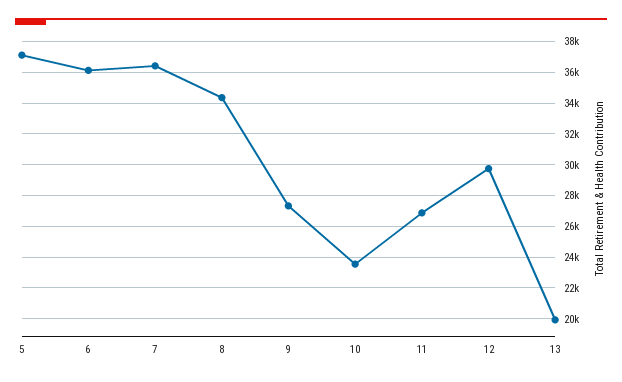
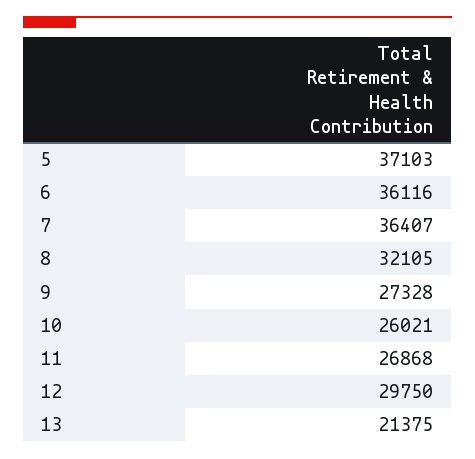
  {
    "5": 37103,
    "6": 36116,
    "7": 36407,
-   "8": 34500,
+   "8": 32105,
    "9": 27328,
-   "10": 23500,
+   "10": 26021,
    "11": 26868,
    "12": 29750,
-   "13": 20000
+   "13": 21375
  }

